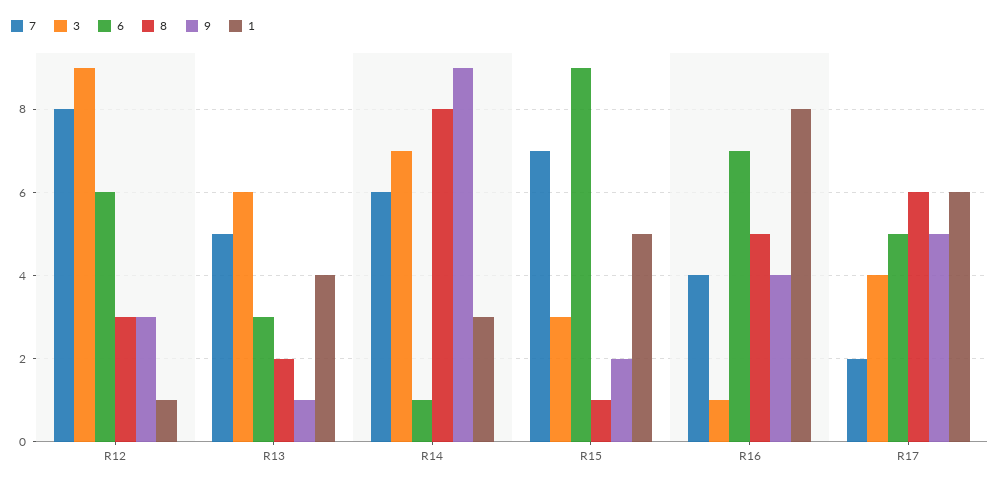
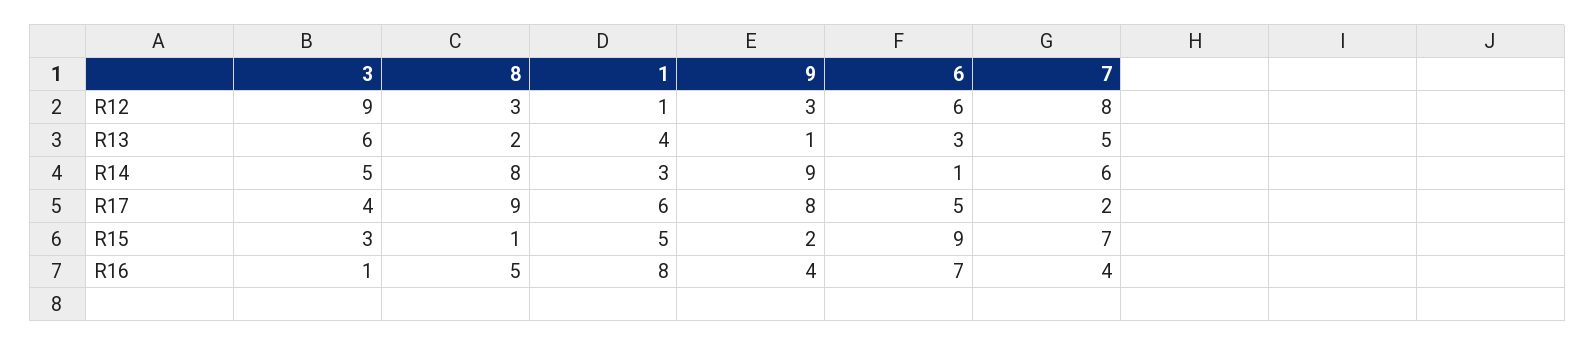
  {
    "7": {
      "R12": 8,
      "R13": 5,
      "R14": 6,
      "R15": 7,
      "R16": 4,
      "R17": 2
    },
    "3": {
      "R12": 9,
      "R13": 6,
-     "R14": 7,
+     "R14": 5,
      "R15": 3,
      "R16": 1,
      "R17": 4
    },
    "6": {
      "R12": 6,
      "R13": 3,
      "R14": 1,
      "R15": 9,
      "R16": 7,
      "R17": 5
    },
    "8": {
      "R12": 3,
      "R13": 2,
      "R14": 8,
      "R15": 1,
      "R16": 5,
-     "R17": 6
+     "R17": 9
    },
    "9": {
      "R12": 3,
      "R13": 1,
      "R14": 9,
      "R15": 2,
      "R16": 4,
-     "R17": 5
+     "R17": 8
    },
    "1": {
      "R12": 1,
      "R13": 4,
      "R14": 3,
      "R15": 5,
      "R16": 8,
      "R17": 6
    }
  }

